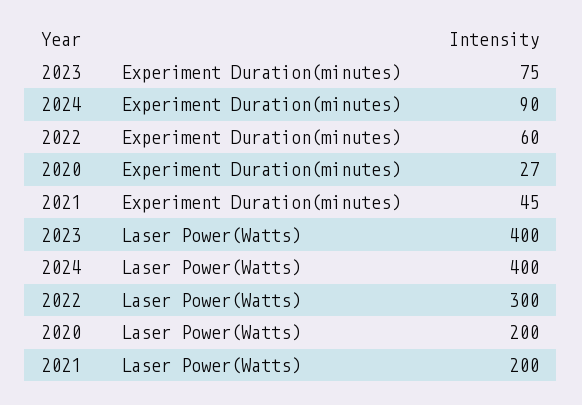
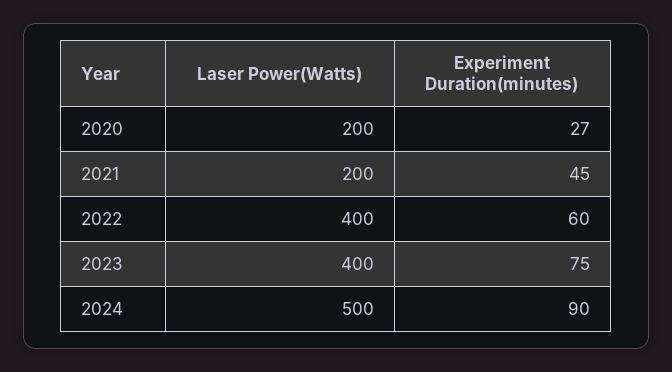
  {
    "2023": {
      "Experiment Duration(minutes)": 75,
      "Laser Power(Watts)": 400
    },
    "2024": {
      "Experiment Duration(minutes)": 90,
-     "Laser Power(Watts)": 400
+     "Laser Power(Watts)": 500
    },
    "2022": {
      "Experiment Duration(minutes)": 60,
-     "Laser Power(Watts)": 300
+     "Laser Power(Watts)": 400
    },
    "2020": {
      "Experiment Duration(minutes)": 27,
      "Laser Power(Watts)": 200
    },
    "2021": {
      "Experiment Duration(minutes)": 45,
      "Laser Power(Watts)": 200
    }
  }

